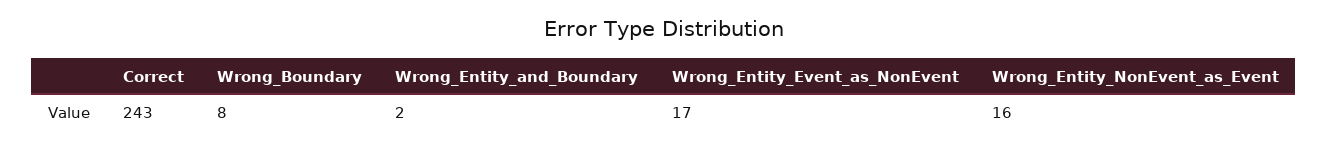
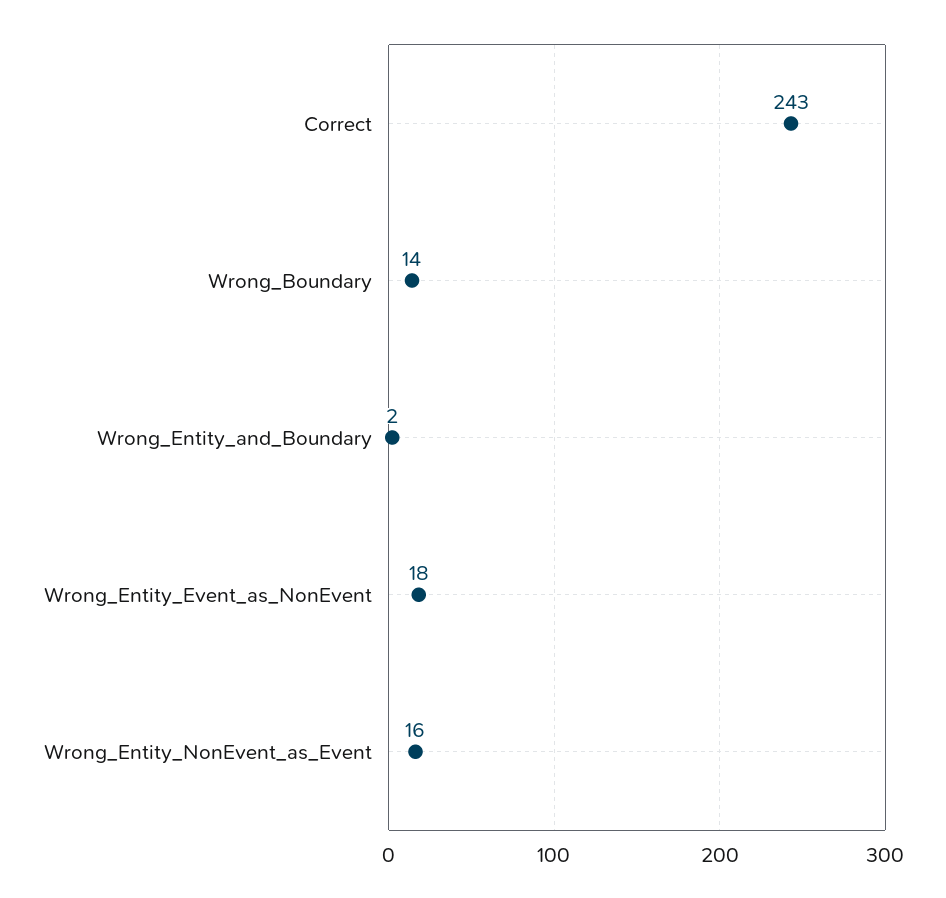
  {
    "Correct": 243,
-   "Wrong_Boundary": 8,
+   "Wrong_Boundary": 14,
    "Wrong_Entity_and_Boundary": 2,
-   "Wrong_Entity_Event_as_NonEvent": 17,
+   "Wrong_Entity_Event_as_NonEvent": 18,
    "Wrong_Entity_NonEvent_as_Event": 16
  }

